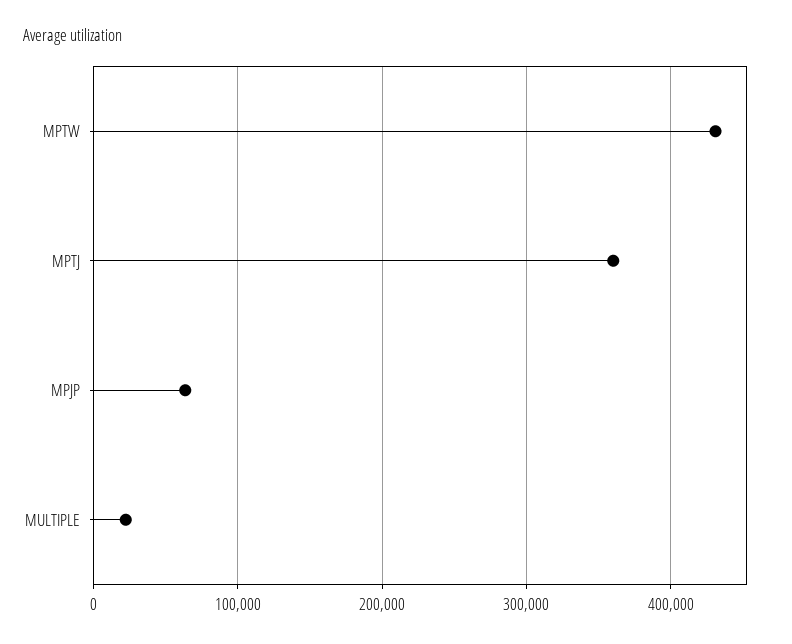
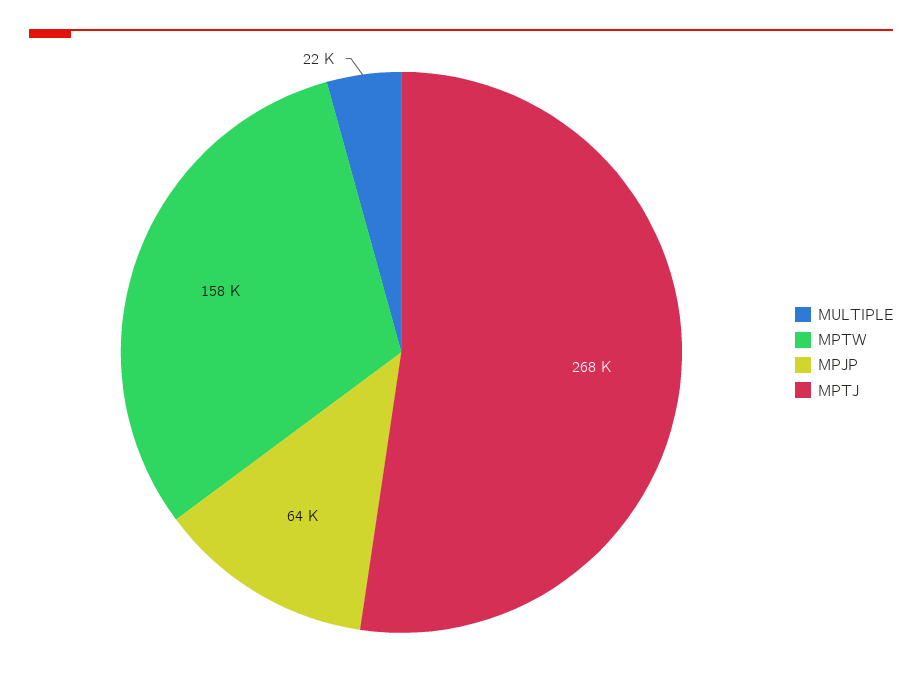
  {
-   "MPTW": 430000,
+   "MPTW": 158000,
-   "MPTJ": 360000,
+   "MPTJ": 268000,
    "MPJP": 64000,
    "MULTIPLE": 22000
  }

